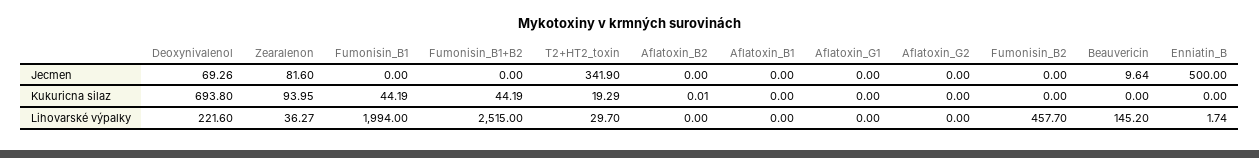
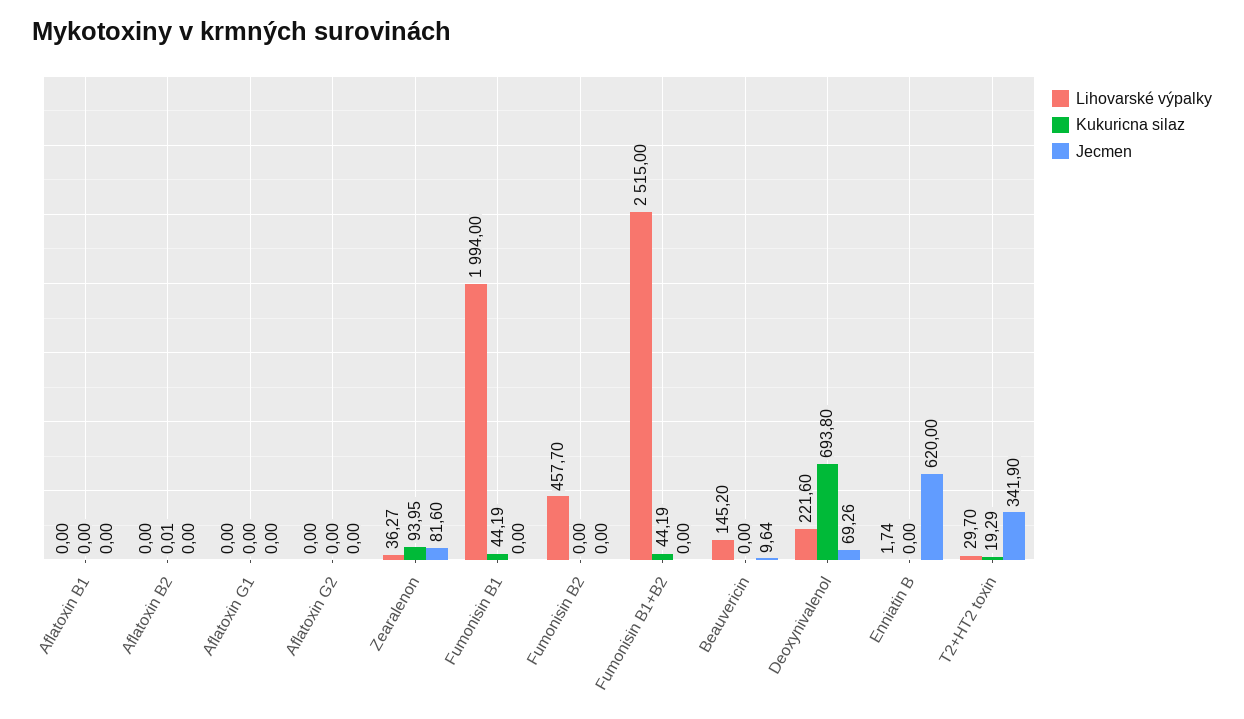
  {
    "Jecmen": {
      "Deoxynivalenol": 69.26,
      "Zearalenon": 81.6,
      "Fumonisin_B1": 0,
      "Fumonisin_B1+B2": 0,
      "T2+HT2_toxin": 341.9,
      "Aflatoxin_B2": 0,
      "Aflatoxin_B1": 0,
      "Aflatoxin_G1": 0,
      "Aflatoxin_G2": 0,
      "Fumonisin_B2": 0,
      "Beauvericin": 9.64,
-     "Enniatin_B": 500
+     "Enniatin_B": 620
    },
    "Kukuricna silaz": {
      "Deoxynivalenol": 693.8,
      "Zearalenon": 93.95,
      "Fumonisin_B1": 44.19,
      "Fumonisin_B1+B2": 44.19,
      "T2+HT2_toxin": 19.29,
      "Aflatoxin_B2": 0.01,
      "Aflatoxin_B1": 0,
      "Aflatoxin_G1": 0,
      "Aflatoxin_G2": 0,
      "Fumonisin_B2": 0,
      "Beauvericin": 0,
      "Enniatin_B": 0
    },
    "Lihovarské výpalky": {
      "Deoxynivalenol": 221.6,
      "Zearalenon": 36.27,
      "Fumonisin_B1": 1994,
      "Fumonisin_B1+B2": 2515,
      "T2+HT2_toxin": 29.7,
      "Aflatoxin_B2": 0,
      "Aflatoxin_B1": 0,
      "Aflatoxin_G1": 0,
      "Aflatoxin_G2": 0,
      "Fumonisin_B2": 457.7,
      "Beauvericin": 145.2,
      "Enniatin_B": 1.74
    }
  }

